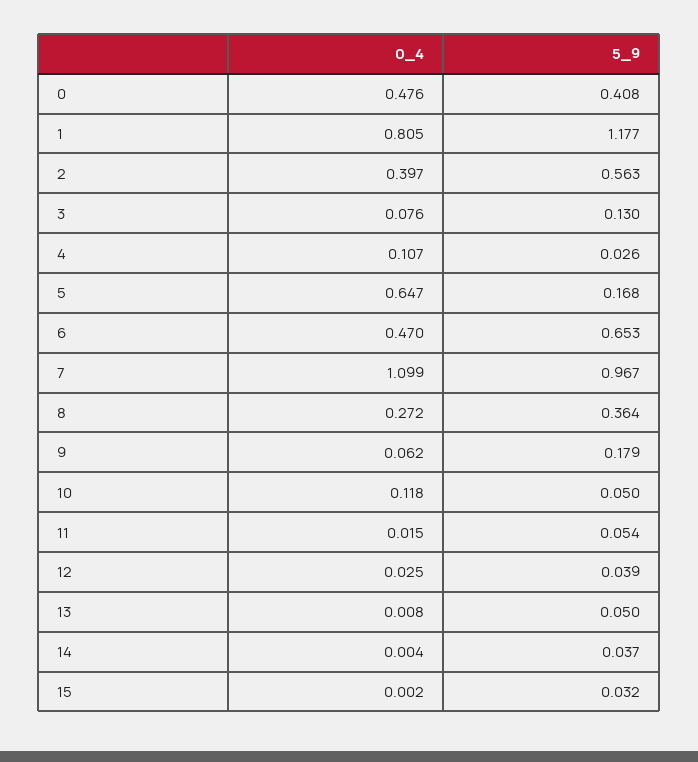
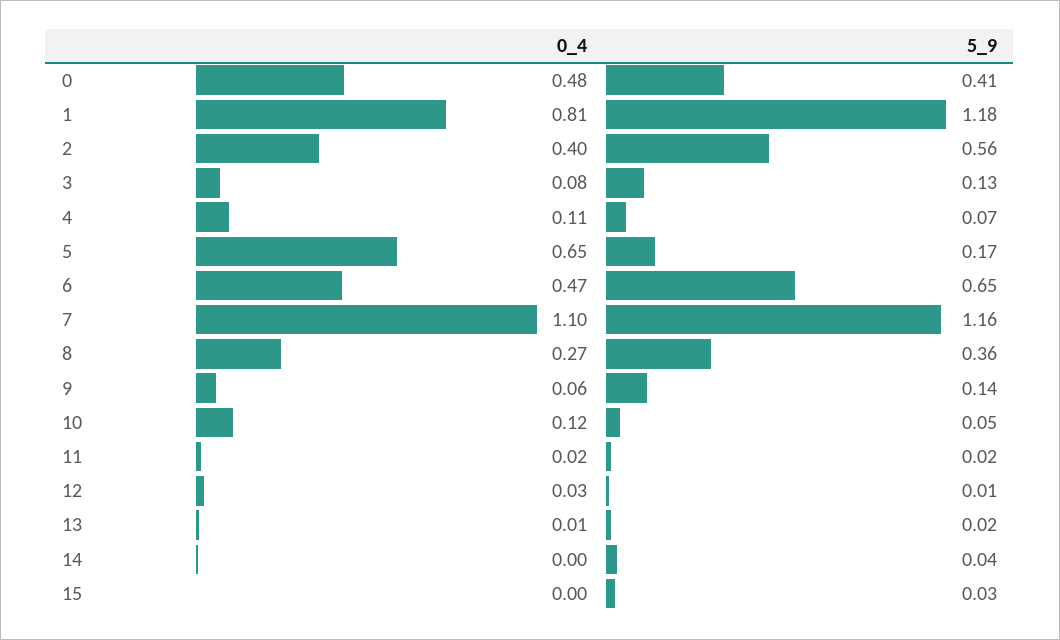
  {
    "0_4": {
      "0": 0.476,
      "1": 0.805,
      "2": 0.397,
      "3": 0.076,
      "4": 0.107,
      "5": 0.647,
      "6": 0.47,
      "7": 1.099,
      "8": 0.272,
      "9": 0.062,
      "10": 0.118,
      "11": 0.015,
      "12": 0.025,
      "13": 0.008,
      "14": 0.004,
      "15": 0.002
    },
    "5_9": {
      "0": 0.408,
      "1": 1.177,
      "2": 0.563,
      "3": 0.13,
-     "4": 0.026,
+     "4": 0.07,
      "5": 0.168,
      "6": 0.653,
-     "7": 0.967,
+     "7": 1.16,
      "8": 0.364,
-     "9": 0.179,
+     "9": 0.14,
      "10": 0.05,
-     "11": 0.054,
+     "11": 0.02,
-     "12": 0.039,
+     "12": 0.01,
-     "13": 0.05,
+     "13": 0.02,
      "14": 0.037,
      "15": 0.032
    }
  }

